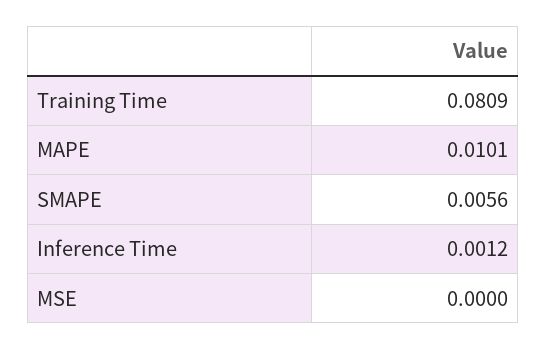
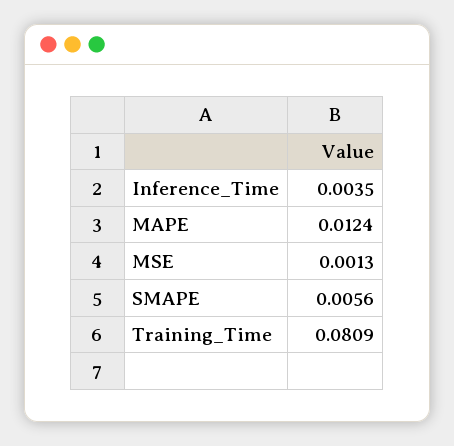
  {
    "Training Time": 0.0809,
-   "MAPE": 0.0101,
+   "MAPE": 0.0124,
    "SMAPE": 0.0056,
-   "Inference Time": 0.0012,
+   "Inference Time": 0.0035,
-   "MSE": 0
+   "MSE": 0.0013
  }

